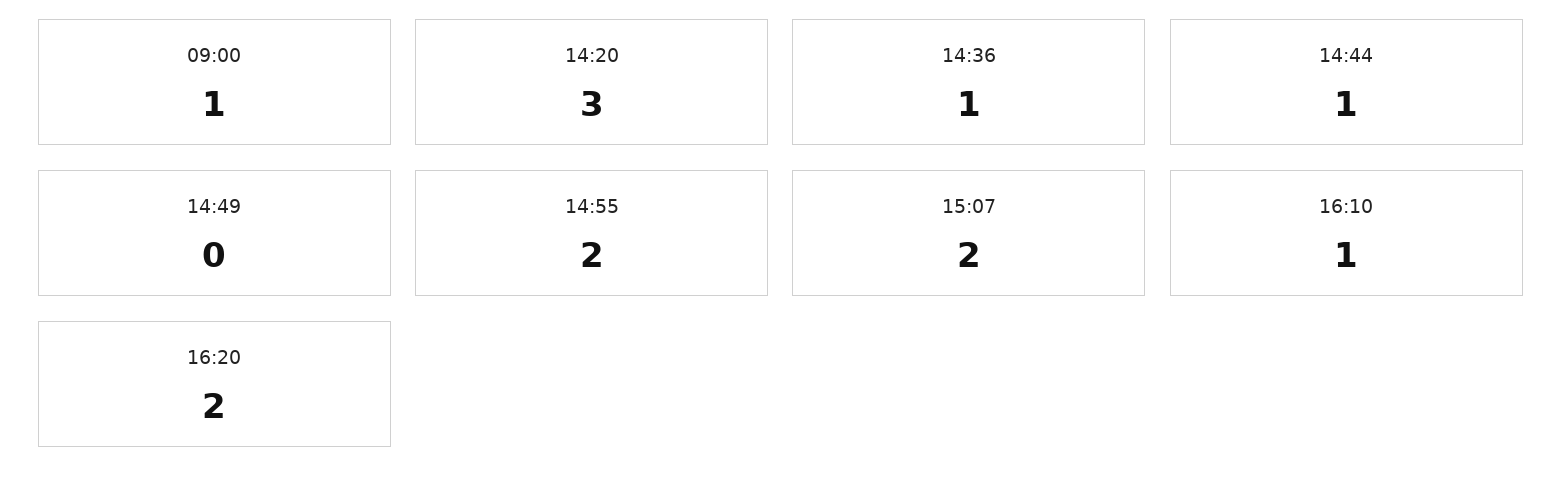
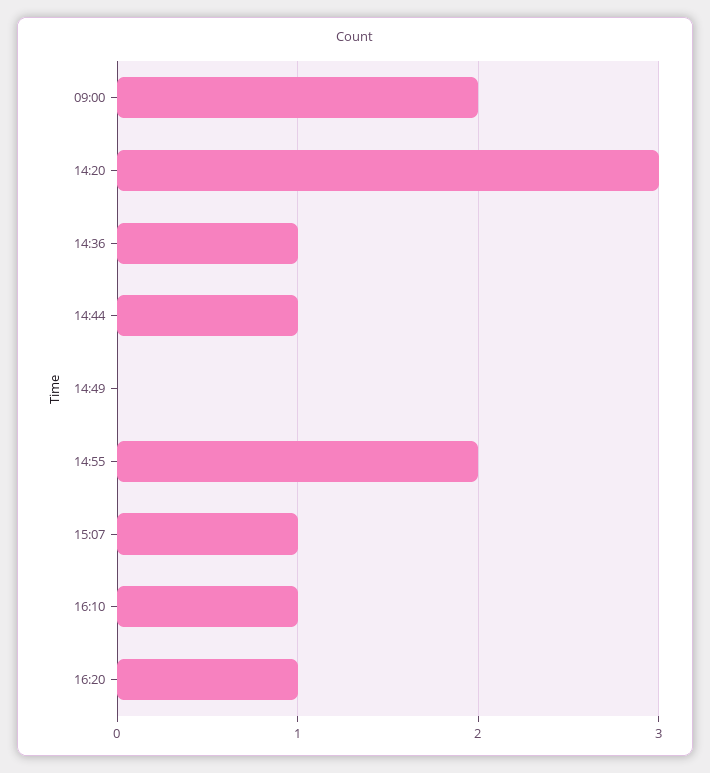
  {
-   "09:00": 1,
+   "09:00": 2,
    "14:20": 3,
    "14:36": 1,
    "14:44": 1,
    "14:49": 0,
    "14:55": 2,
-   "15:07": 2,
+   "15:07": 1,
    "16:10": 1,
-   "16:20": 2
+   "16:20": 1
  }

